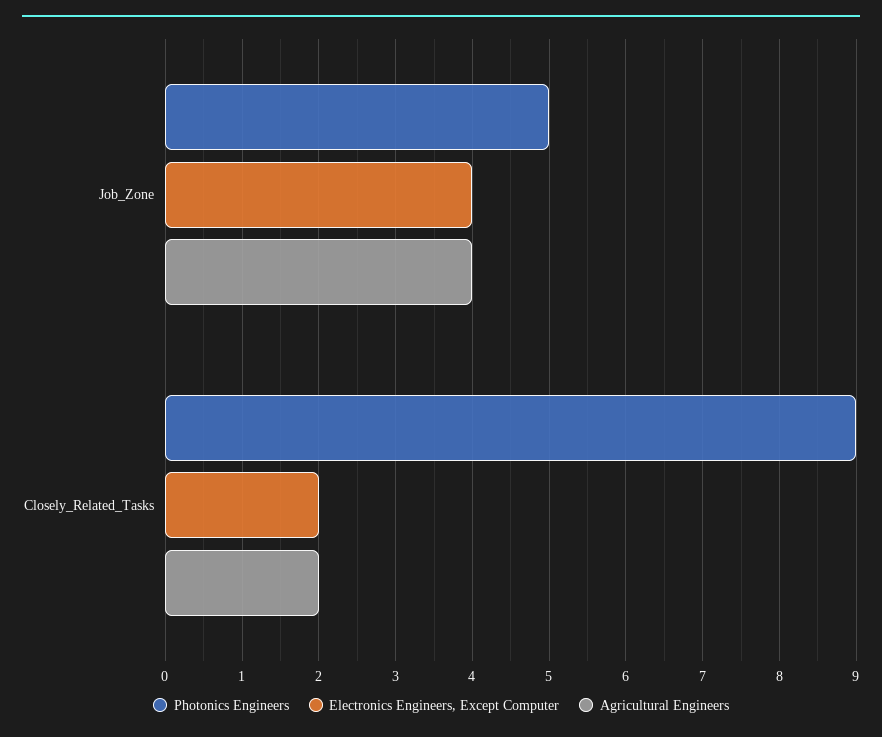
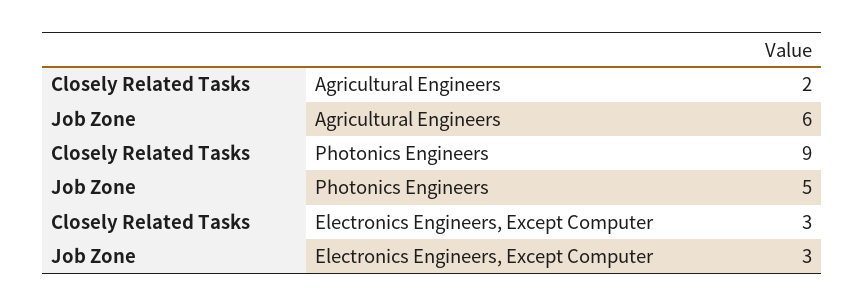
  {
    "Photonics Engineers": {
      "Job_Zone": 5,
      "Closely_Related_Tasks": 9
    },
    "Electronics Engineers, Except Computer": {
-     "Job_Zone": 4,
+     "Job_Zone": 3,
-     "Closely_Related_Tasks": 2
+     "Closely_Related_Tasks": 3
    },
    "Agricultural Engineers": {
-     "Job_Zone": 4,
+     "Job_Zone": 6,
      "Closely_Related_Tasks": 2
    }
  }

